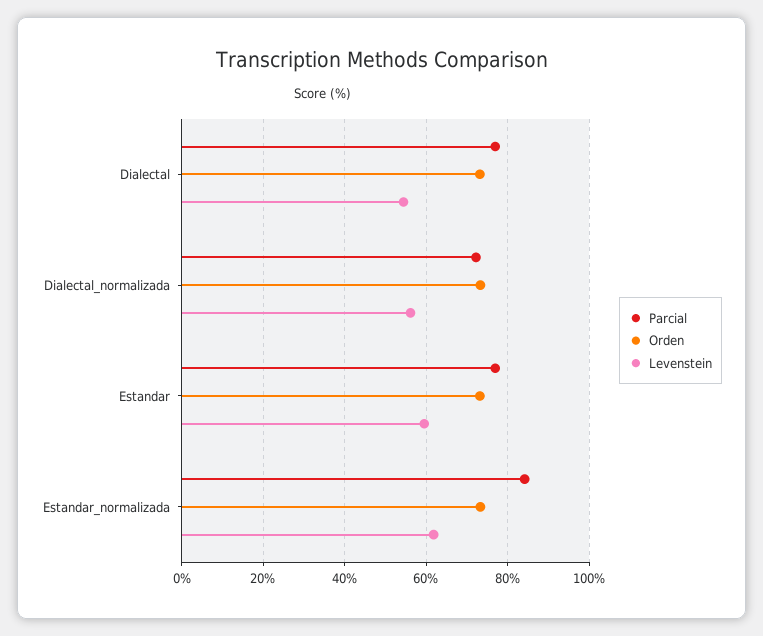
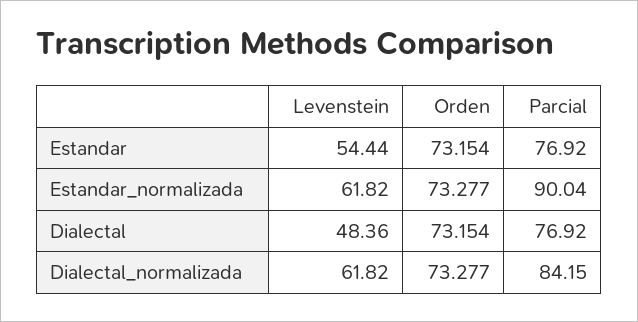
  {
    "Parcial": {
      "Dialectal": 76.92,
-     "Dialectal_normalizada": 72,
+     "Dialectal_normalizada": 84.15,
      "Estandar": 76.92,
-     "Estandar_normalizada": 84
+     "Estandar_normalizada": 90.04
    },
    "Orden": {
      "Dialectal": 73.154,
      "Dialectal_normalizada": 73.277,
      "Estandar": 73.154,
      "Estandar_normalizada": 73.277
    },
    "Levenstein": {
-     "Dialectal": 54,
+     "Dialectal": 48.36,
-     "Dialectal_normalizada": 56,
+     "Dialectal_normalizada": 61.82,
-     "Estandar": 60,
+     "Estandar": 54.44,
      "Estandar_normalizada": 61.82
    }
  }

